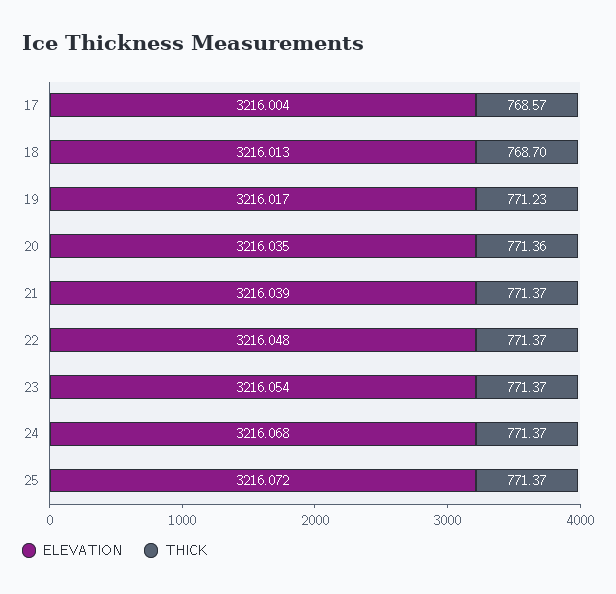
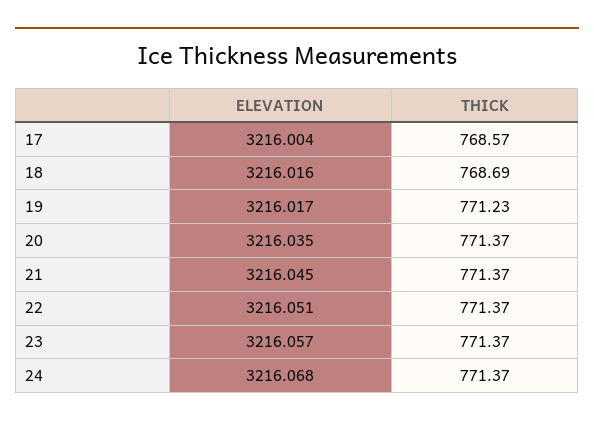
  {
    "ELEVATION": {
      "17": 3216.004,
-     "18": 3216.013,
+     "18": 3216.016,
      "19": 3216.017,
      "20": 3216.035,
-     "21": 3216.039,
+     "21": 3216.045,
-     "22": 3216.048,
+     "22": 3216.051,
-     "23": 3216.054,
+     "23": 3216.057,
-     "24": 3216.068,
+     "24": 3216.068
-     "25": 3216.072
    },
    "THICK": {
      "17": 768.57,
-     "18": 768.7,
+     "18": 768.69,
      "19": 771.23,
-     "20": 771.36,
+     "20": 771.37,
      "21": 771.37,
      "22": 771.37,
      "23": 771.37,
-     "24": 771.37,
+     "24": 771.37
-     "25": 771.37
    }
  }

